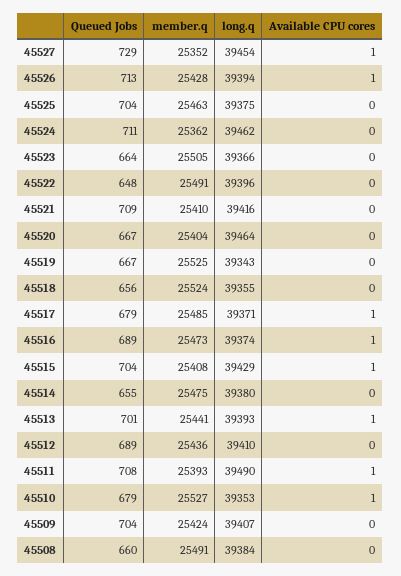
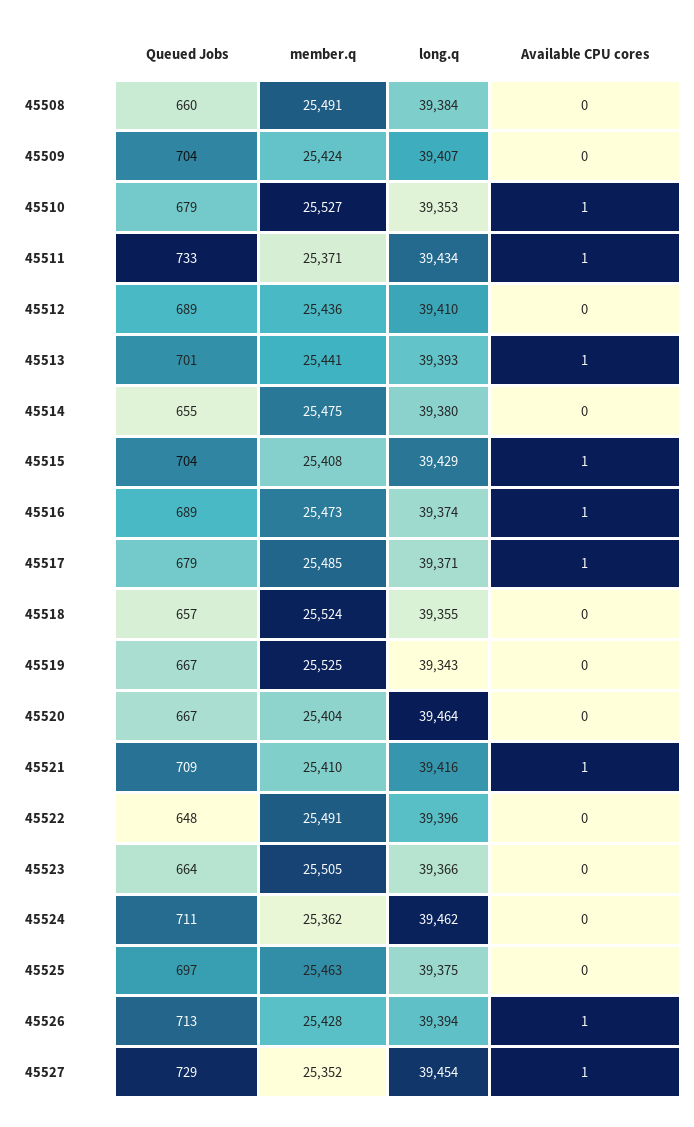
  {
    "Queued Jobs": {
      "45527": 729,
      "45526": 713,
-     "45525": 704,
+     "45525": 697,
      "45524": 711,
      "45523": 664,
      "45522": 648,
      "45521": 709,
      "45520": 667,
      "45519": 667,
-     "45518": 656,
+     "45518": 657,
      "45517": 679,
      "45516": 689,
      "45515": 704,
      "45514": 655,
      "45513": 701,
      "45512": 689,
-     "45511": 708,
+     "45511": 733,
      "45510": 679,
      "45509": 704,
      "45508": 660
    },
    "member.q": {
      "45527": 25352,
      "45526": 25428,
      "45525": 25463,
      "45524": 25362,
      "45523": 25505,
      "45522": 25491,
      "45521": 25410,
      "45520": 25404,
      "45519": 25525,
      "45518": 25524,
      "45517": 25485,
      "45516": 25473,
      "45515": 25408,
      "45514": 25475,
      "45513": 25441,
      "45512": 25436,
-     "45511": 25393,
+     "45511": 25371,
      "45510": 25527,
      "45509": 25424,
      "45508": 25491
    },
    "long.q": {
      "45527": 39454,
      "45526": 39394,
      "45525": 39375,
      "45524": 39462,
      "45523": 39366,
      "45522": 39396,
      "45521": 39416,
      "45520": 39464,
      "45519": 39343,
      "45518": 39355,
      "45517": 39371,
      "45516": 39374,
      "45515": 39429,
      "45514": 39380,
      "45513": 39393,
      "45512": 39410,
-     "45511": 39490,
+     "45511": 39434,
      "45510": 39353,
      "45509": 39407,
      "45508": 39384
    },
    "Available CPU cores": {
      "45527": 1,
      "45526": 1,
      "45525": 0,
      "45524": 0,
      "45523": 0,
      "45522": 0,
-     "45521": 0,
+     "45521": 1,
      "45520": 0,
      "45519": 0,
      "45518": 0,
      "45517": 1,
      "45516": 1,
      "45515": 1,
      "45514": 0,
      "45513": 1,
      "45512": 0,
      "45511": 1,
      "45510": 1,
      "45509": 0,
      "45508": 0
    }
  }

